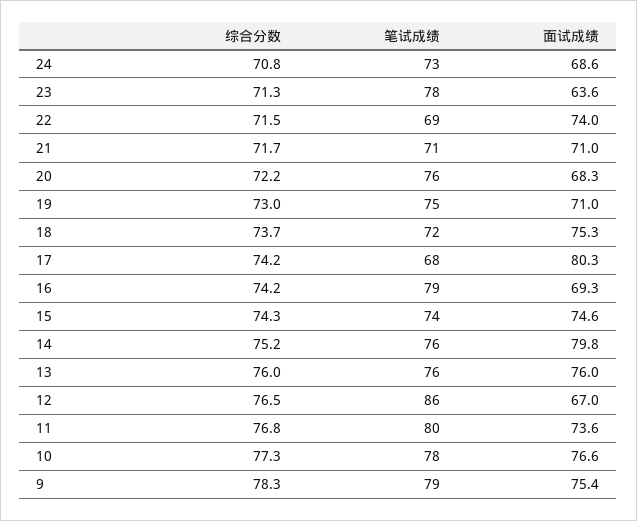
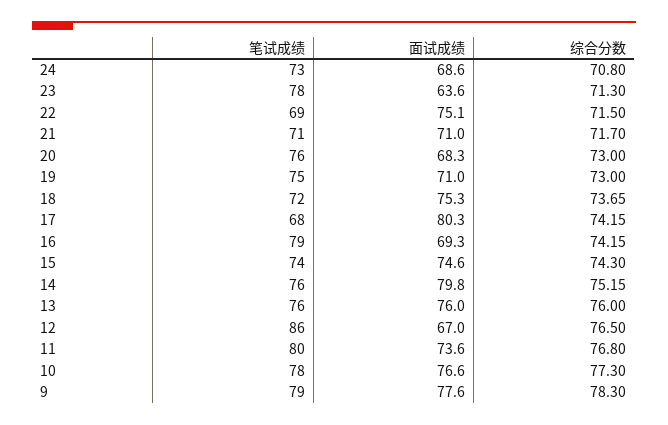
  {
    "综合分数": {
      "24": 70.8,
      "23": 71.3,
      "22": 71.5,
      "21": 71.7,
-     "20": 72.2,
+     "20": 73,
      "19": 73,
      "18": 73.65,
      "17": 74.15,
      "16": 74.15,
      "15": 74.3,
      "14": 75.15,
      "13": 76,
      "12": 76.5,
      "11": 76.8,
      "10": 77.3,
      "9": 78.3
    },
    "笔试成绩": {
      "24": 73,
      "23": 78,
      "22": 69,
      "21": 71,
      "20": 76,
      "19": 75,
      "18": 72,
      "17": 68,
      "16": 79,
      "15": 74,
      "14": 76,
      "13": 76,
      "12": 86,
      "11": 80,
      "10": 78,
      "9": 79
    },
    "面试成绩": {
      "24": 68.6,
      "23": 63.6,
-     "22": 74,
+     "22": 75.1,
      "21": 71,
      "20": 68.3,
      "19": 71,
      "18": 75.3,
      "17": 80.3,
      "16": 69.3,
      "15": 74.6,
      "14": 79.8,
      "13": 76,
      "12": 67,
      "11": 73.6,
      "10": 76.6,
-     "9": 75.4
+     "9": 77.6
    }
  }

